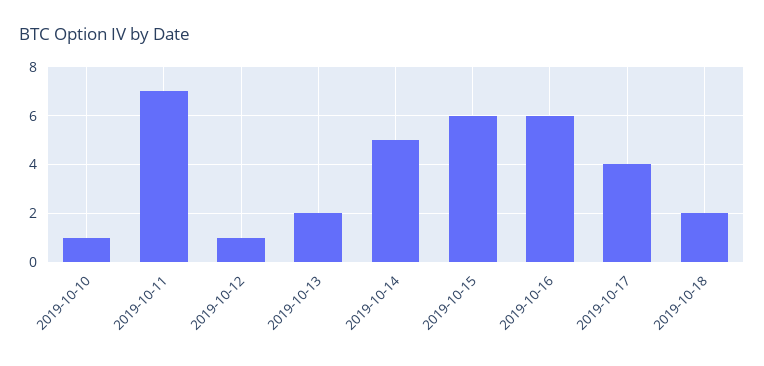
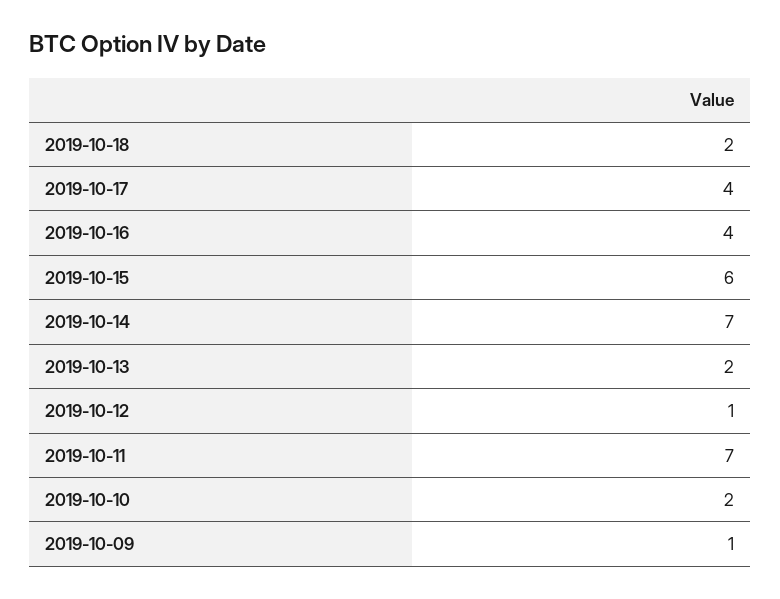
  {
-   "2019-10-10": 1,
+   "2019-10-10": 2,
    "2019-10-11": 7,
    "2019-10-12": 1,
    "2019-10-13": 2,
-   "2019-10-14": 5,
+   "2019-10-14": 7,
    "2019-10-15": 6,
-   "2019-10-16": 6,
+   "2019-10-16": 4,
    "2019-10-17": 4,
-   "2019-10-18": 2
+   "2019-10-18": 2,
+   "2019-10-09": 1
  }

